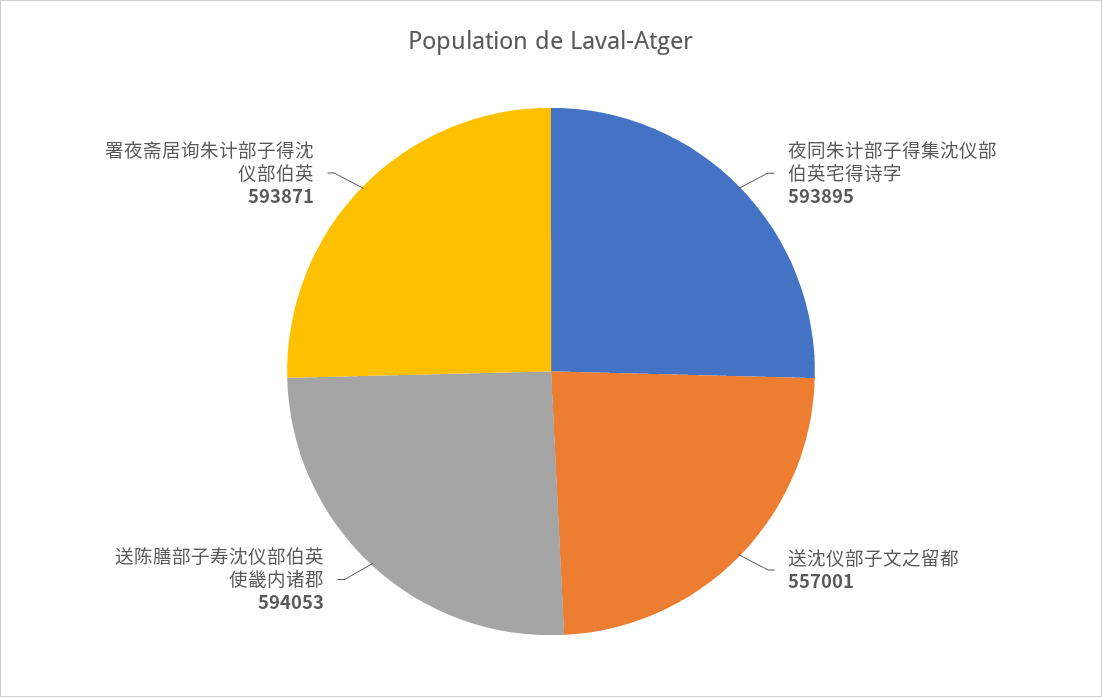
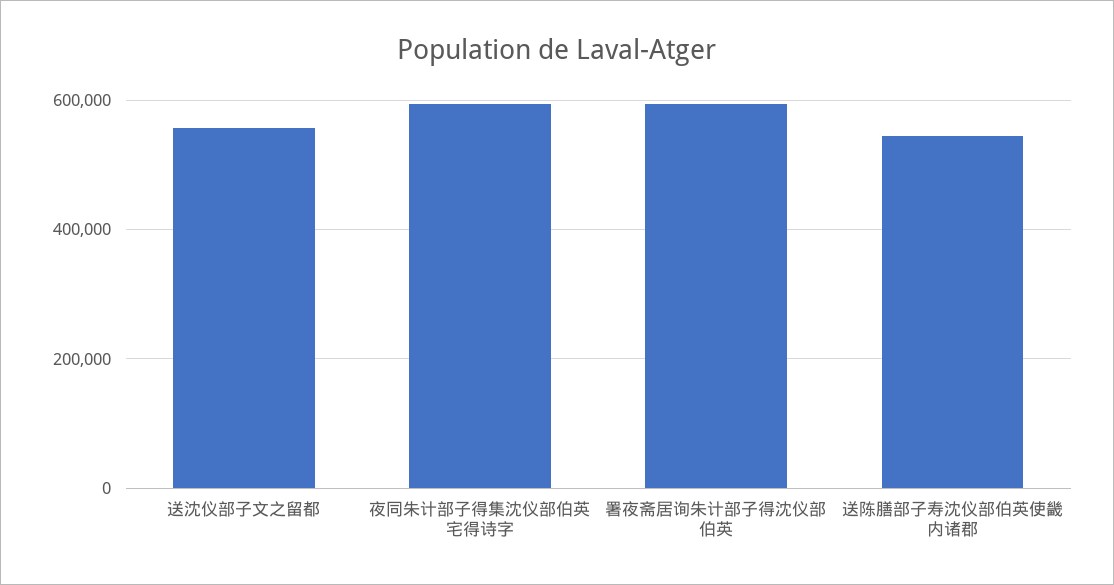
  {
    "夜同朱计部子得集沈仪部伯英宅得诗字": 593895,
    "送沈仪部子文之留都": 557001,
-   "送陈膳部子寿沈仪部伯英使畿内诸郡": 594053,
+   "送陈膳部子寿沈仪部伯英使畿内诸郡": 540000,
    "署夜斋居询朱计部子得沈仪部伯英": 593871
  }

